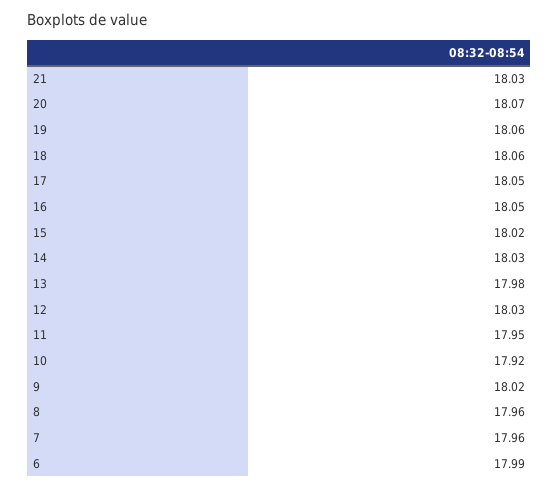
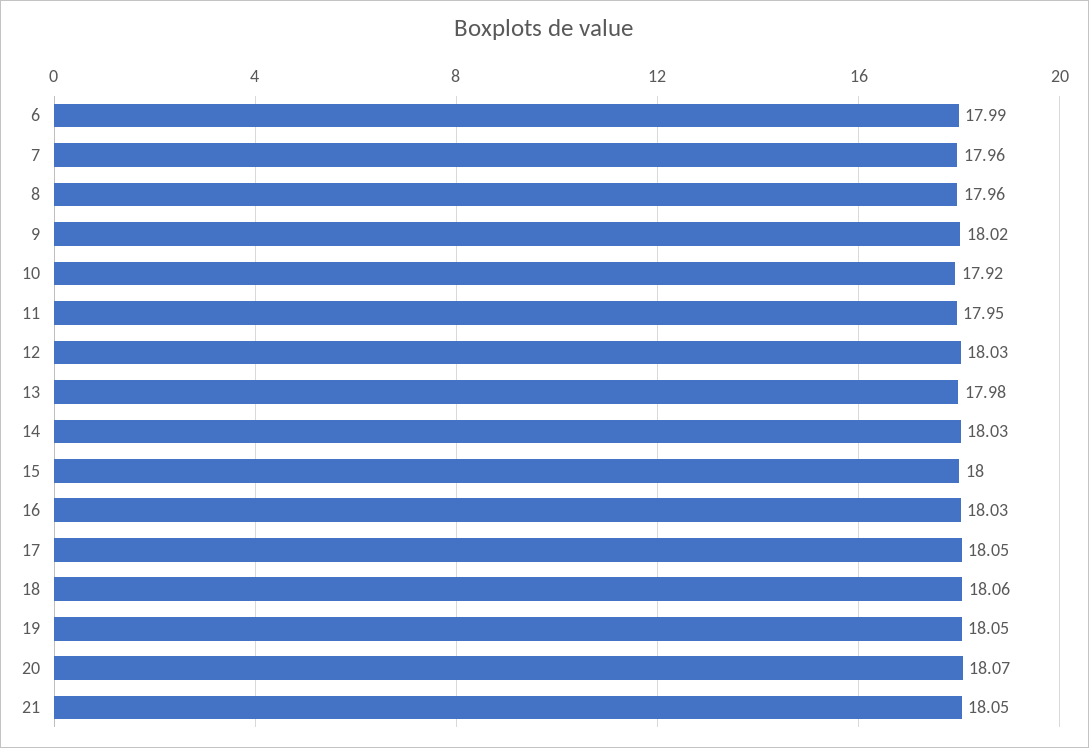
  {
-   "21": 18.03,
+   "21": 18.05,
    "20": 18.07,
-   "19": 18.06,
+   "19": 18.05,
    "18": 18.06,
    "17": 18.05,
-   "16": 18.05,
+   "16": 18.03,
-   "15": 18.02,
+   "15": 18,
    "14": 18.03,
    "13": 17.98,
    "12": 18.03,
    "11": 17.95,
    "10": 17.92,
    "9": 18.02,
    "8": 17.96,
    "7": 17.96,
    "6": 17.99
  }

